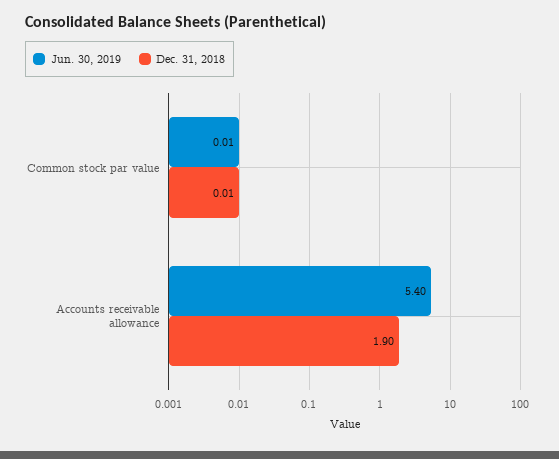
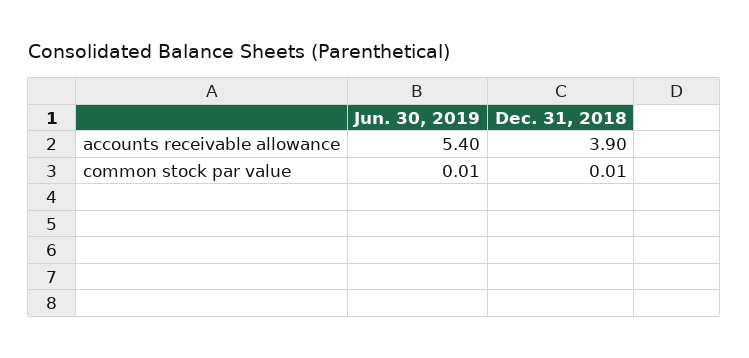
  {
    "Jun. 30, 2019": {
      "Common stock par value": 0.01,
      "Accounts receivable allowance": 5.4
    },
    "Dec. 31, 2018": {
      "Common stock par value": 0.01,
-     "Accounts receivable allowance": 1.9
+     "Accounts receivable allowance": 3.9
    }
  }

